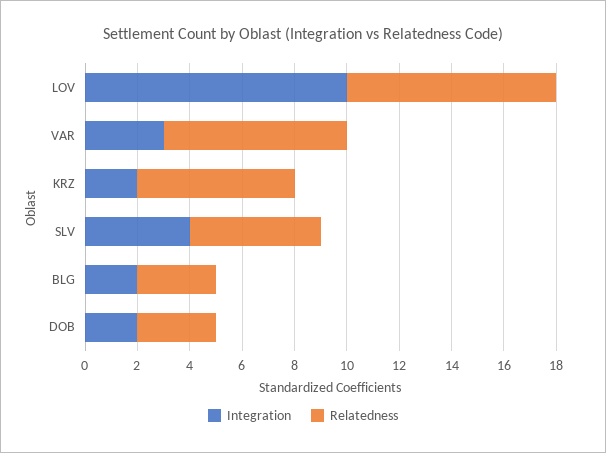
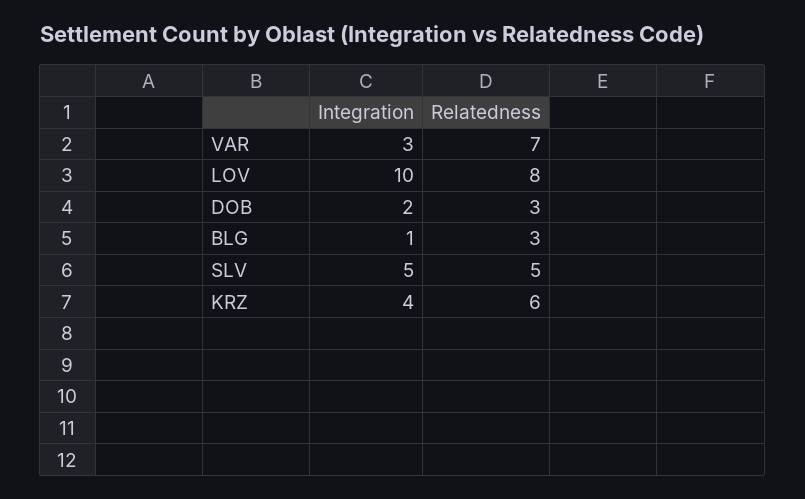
  {
    "Integration": {
      "LOV": 10,
      "VAR": 3,
-     "KRZ": 2,
+     "KRZ": 4,
-     "SLV": 4,
+     "SLV": 5,
-     "BLG": 2,
+     "BLG": 1,
      "DOB": 2
    },
    "Relatedness": {
      "LOV": 8,
      "VAR": 7,
      "KRZ": 6,
      "SLV": 5,
      "BLG": 3,
      "DOB": 3
    }
  }

